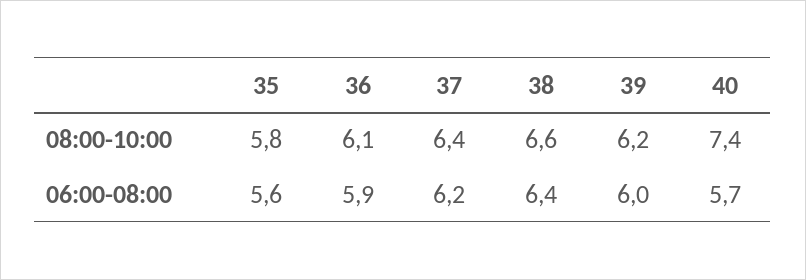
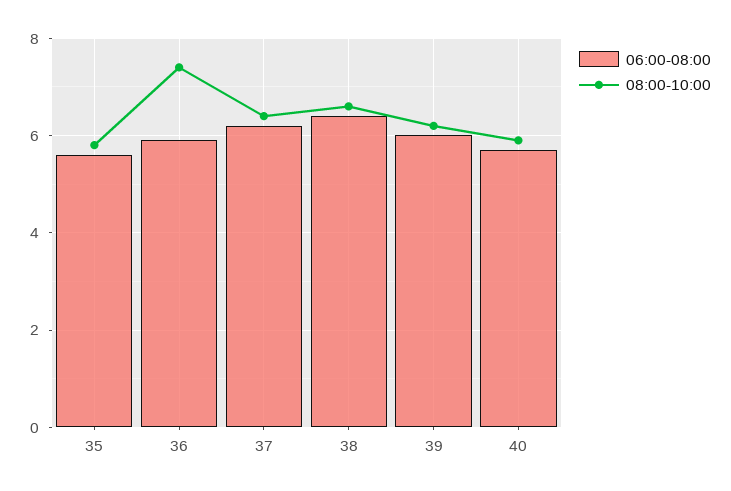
  {
    "08:00-10:00": {
      "35": 5.8,
-     "36": 6.1,
+     "36": 7.5,
      "37": 6.4,
      "38": 6.6,
      "39": 6.2,
-     "40": 7.4
+     "40": 6
    },
    "06:00-08:00": {
      "35": 5.6,
      "36": 5.9,
      "37": 6.2,
      "38": 6.4,
      "39": 6,
      "40": 5.7
    }
  }

